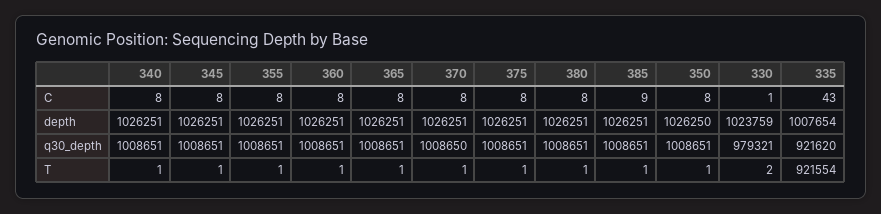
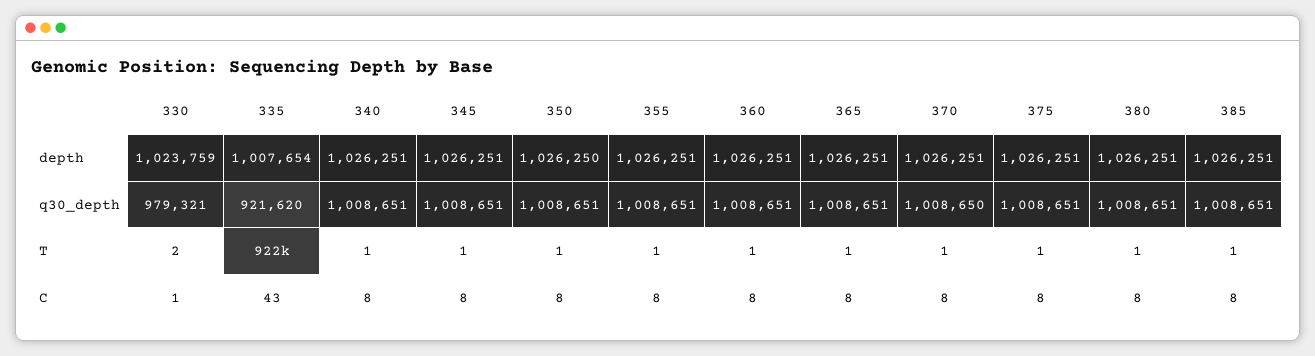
  {
    "340": {
      "C": 8,
      "depth": 1026251,
      "q30_depth": 1008651,
      "T": 1
    },
    "345": {
      "C": 8,
      "depth": 1026251,
      "q30_depth": 1008651,
      "T": 1
    },
    "355": {
      "C": 8,
      "depth": 1026251,
      "q30_depth": 1008651,
      "T": 1
    },
    "360": {
      "C": 8,
      "depth": 1026251,
      "q30_depth": 1008651,
      "T": 1
    },
    "365": {
      "C": 8,
      "depth": 1026251,
      "q30_depth": 1008651,
      "T": 1
    },
    "370": {
      "C": 8,
      "depth": 1026251,
      "q30_depth": 1008650,
      "T": 1
    },
    "375": {
      "C": 8,
      "depth": 1026251,
      "q30_depth": 1008651,
      "T": 1
    },
    "380": {
      "C": 8,
      "depth": 1026251,
      "q30_depth": 1008651,
      "T": 1
    },
    "385": {
-     "C": 9,
+     "C": 8,
      "depth": 1026251,
      "q30_depth": 1008651,
      "T": 1
    },
    "350": {
      "C": 8,
      "depth": 1026250,
      "q30_depth": 1008651,
      "T": 1
    },
    "330": {
      "C": 1,
      "depth": 1023759,
      "q30_depth": 979321,
      "T": 2
    },
    "335": {
      "C": 43,
      "depth": 1007654,
      "q30_depth": 921620,
      "T": 921554
    }
  }

